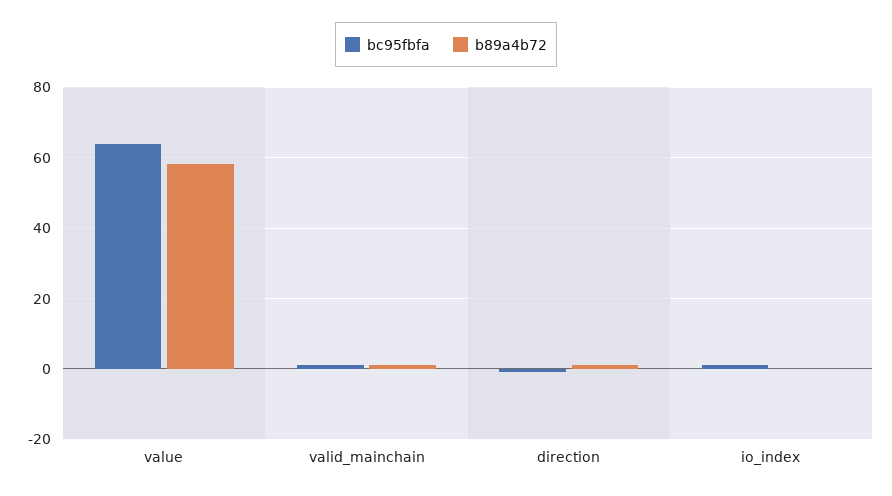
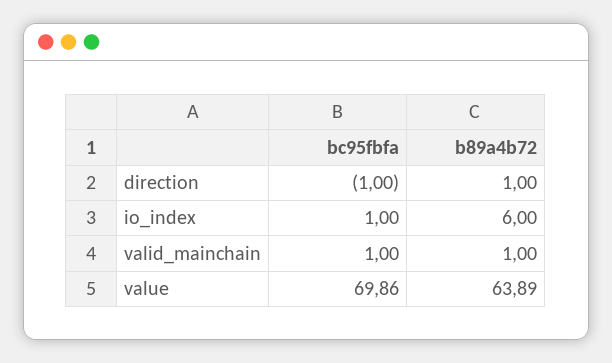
  {
    "bc95fbfa": {
-     "value": 64,
+     "value": 69.86,
      "valid_mainchain": 1,
      "direction": -1,
      "io_index": 1
    },
    "b89a4b72": {
-     "value": 58,
+     "value": 63.89,
      "valid_mainchain": 1,
      "direction": 1,
-     "io_index": 0
+     "io_index": 6
    }
  }

